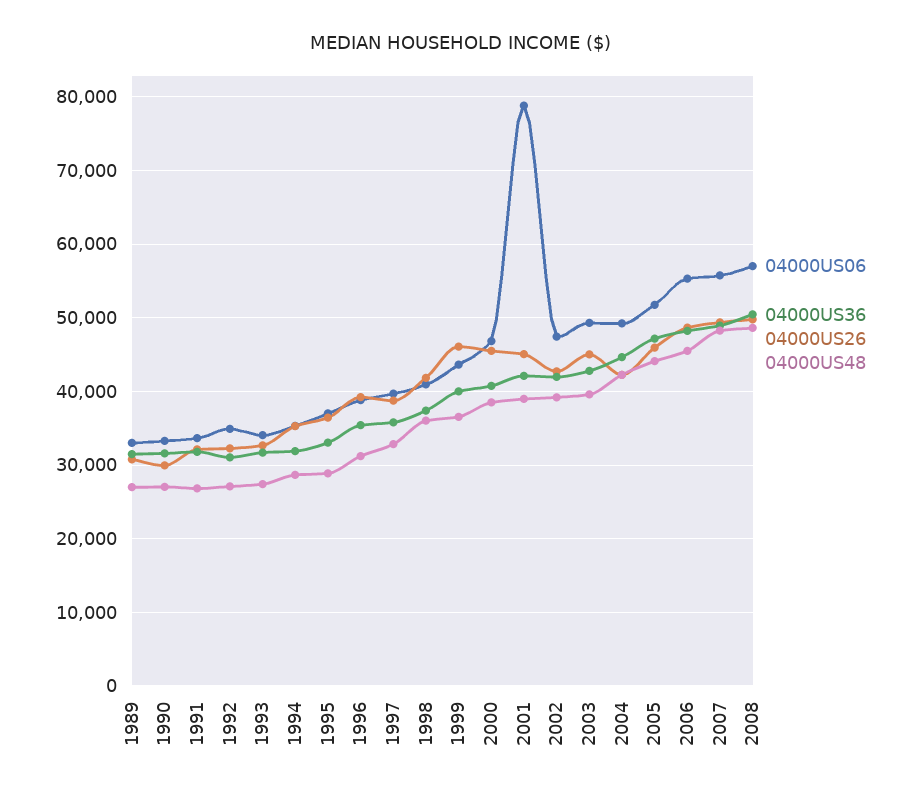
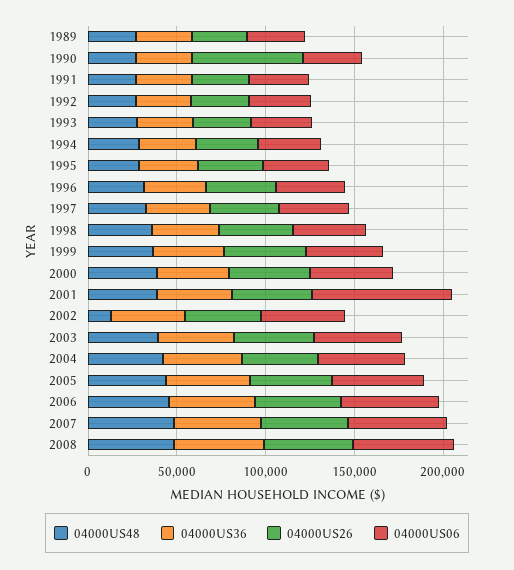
  {
    "04000US06": {
      "1989": 33000,
      "1990": 33000,
      "1991": 34000,
      "1992": 35000,
      "1993": 34000,
      "1994": 35000,
      "1995": 37000,
      "1996": 39000,
      "1997": 40000,
      "1998": 41000,
      "1999": 44000,
      "2000": 47000,
      "2001": 79000,
      "2002": 47000,
      "2003": 49000,
      "2004": 49000,
      "2005": 52000,
      "2006": 55000,
      "2007": 56000,
      "2008": 57000
    },
    "04000US36": {
      "1989": 31000,
      "1990": 32000,
      "1991": 32000,
      "1992": 31000,
      "1993": 32000,
      "1994": 32000,
      "1995": 33000,
      "1996": 35000,
      "1997": 36000,
      "1998": 37000,
      "1999": 40000,
      "2000": 41000,
      "2001": 42000,
      "2002": 42000,
      "2003": 43000,
      "2004": 45000,
      "2005": 47000,
      "2006": 48000,
      "2007": 49000,
      "2008": 50000
    },
    "04000US26": {
      "1989": 31000,
-     "1990": 30000,
+     "1990": 60000,
      "1991": 32000,
      "1992": 32000,
      "1993": 33000,
      "1994": 35000,
      "1995": 36000,
      "1996": 39000,
      "1997": 39000,
      "1998": 42000,
      "1999": 46000,
      "2000": 46000,
      "2001": 45000,
      "2002": 43000,
      "2003": 45000,
      "2004": 42000,
      "2005": 46000,
      "2006": 49000,
      "2007": 49000,
      "2008": 50000
    },
    "04000US48": {
      "1989": 27000,
      "1990": 27000,
      "1991": 27000,
      "1992": 27000,
      "1993": 27000,
      "1994": 29000,
      "1995": 29000,
      "1996": 31000,
      "1997": 33000,
      "1998": 36000,
      "1999": 37000,
      "2000": 38000,
      "2001": 39000,
-     "2002": 39000,
+     "2002": 10000,
      "2003": 40000,
      "2004": 42000,
      "2005": 44000,
      "2006": 45000,
      "2007": 48000,
      "2008": 49000
    }
  }

